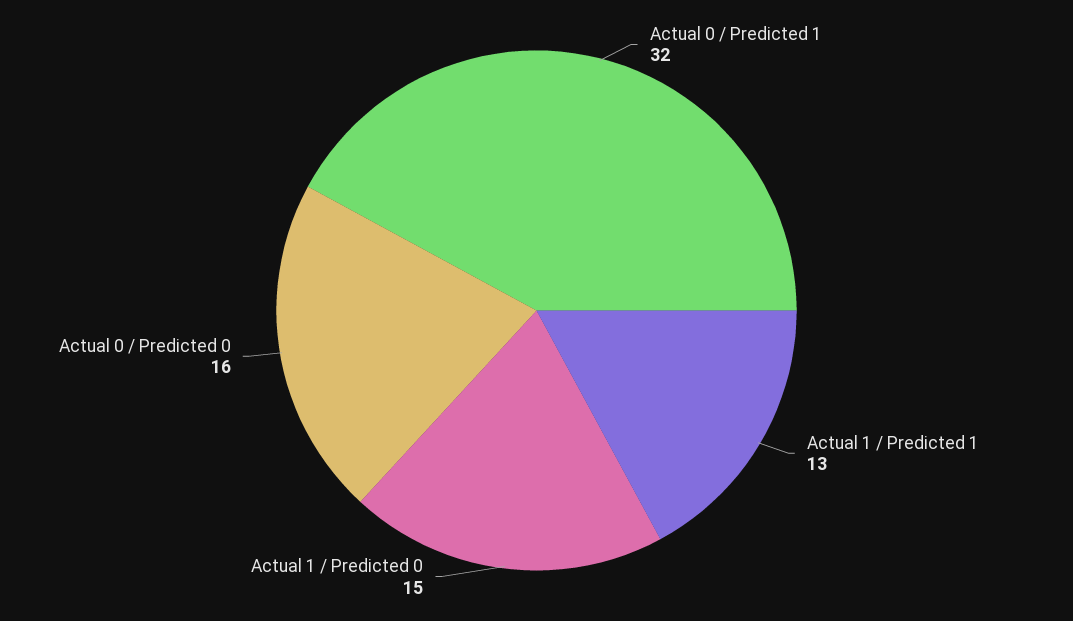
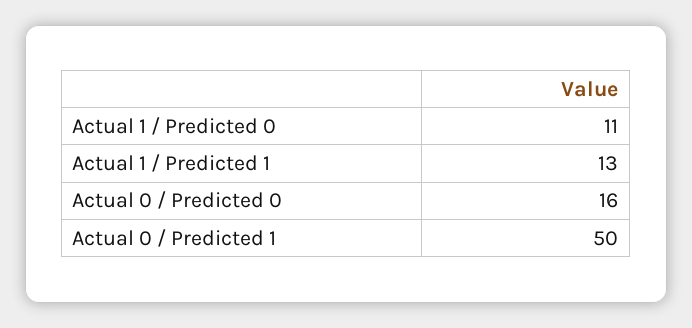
  {
-   "Actual 0 / Predicted 1": 32,
+   "Actual 0 / Predicted 1": 50,
    "Actual 1 / Predicted 1": 13,
-   "Actual 1 / Predicted 0": 15,
+   "Actual 1 / Predicted 0": 11,
    "Actual 0 / Predicted 0": 16
  }

